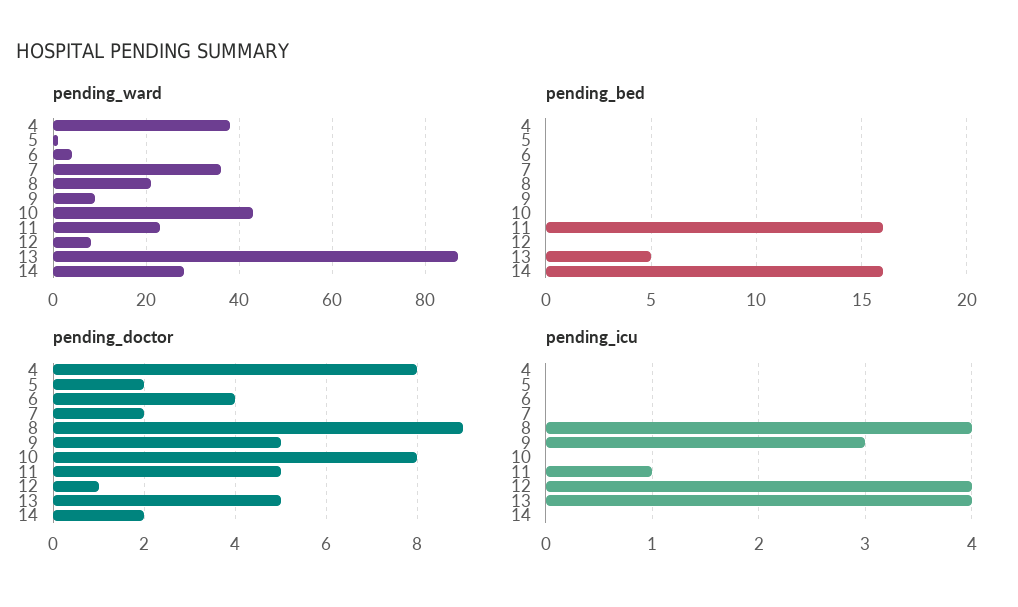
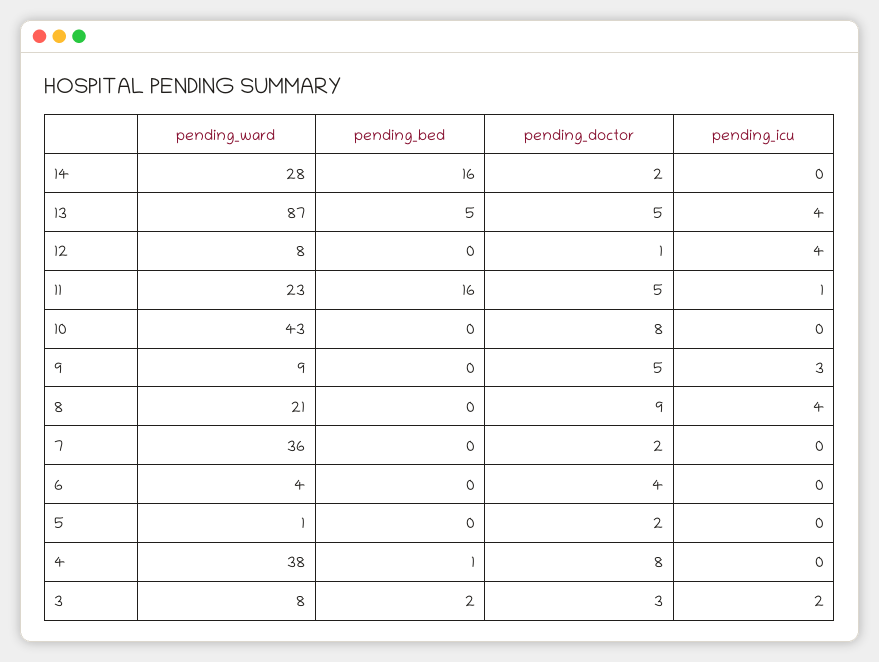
  {
    "pending_ward": {
      "4": 38,
      "5": 1,
      "6": 4,
      "7": 36,
      "8": 21,
      "9": 9,
      "10": 43,
      "11": 23,
      "12": 8,
      "13": 87,
-     "14": 28
+     "14": 28,
+     "3": 8
    },
    "pending_bed": {
-     "4": 0,
+     "4": 1,
      "5": 0,
      "6": 0,
      "7": 0,
      "8": 0,
      "9": 0,
      "10": 0,
      "11": 16,
      "12": 0,
      "13": 5,
-     "14": 16
+     "14": 16,
+     "3": 2
    },
    "pending_doctor": {
      "4": 8,
      "5": 2,
      "6": 4,
      "7": 2,
      "8": 9,
      "9": 5,
      "10": 8,
      "11": 5,
      "12": 1,
      "13": 5,
-     "14": 2
+     "14": 2,
+     "3": 3
    },
    "pending_icu": {
      "4": 0,
      "5": 0,
      "6": 0,
      "7": 0,
      "8": 4,
      "9": 3,
      "10": 0,
      "11": 1,
      "12": 4,
      "13": 4,
-     "14": 0
+     "14": 0,
+     "3": 2
    }
  }

